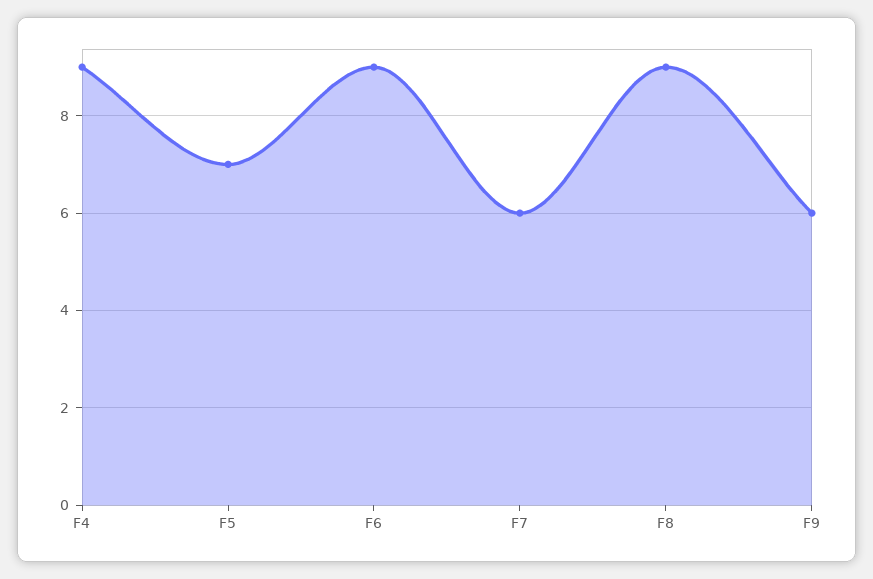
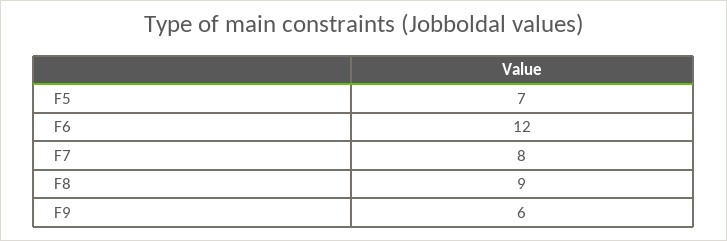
  {
-   "F4": 9,
    "F5": 7,
-   "F6": 9,
+   "F6": 12,
-   "F7": 6,
+   "F7": 8,
    "F8": 9,
    "F9": 6
  }

